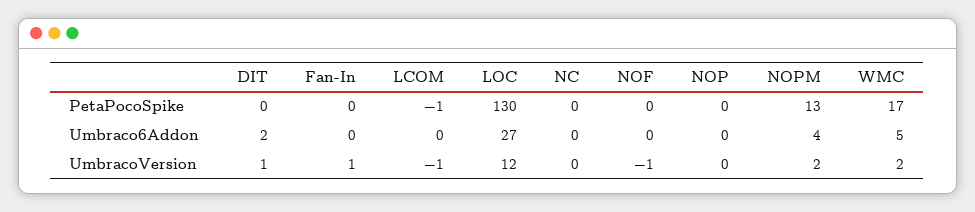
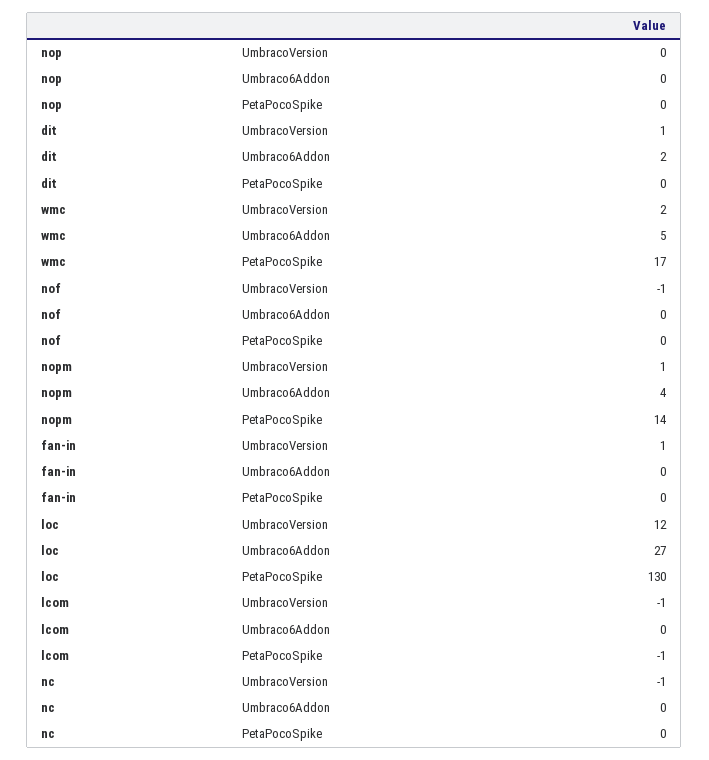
  {
    "DIT": {
      "PetaPocoSpike": 0,
      "Umbraco6Addon": 2,
      "UmbracoVersion": 1
    },
    "Fan-In": {
      "PetaPocoSpike": 0,
      "Umbraco6Addon": 0,
      "UmbracoVersion": 1
    },
    "LCOM": {
      "PetaPocoSpike": -1,
      "Umbraco6Addon": 0,
      "UmbracoVersion": -1
    },
    "LOC": {
      "PetaPocoSpike": 130,
      "Umbraco6Addon": 27,
      "UmbracoVersion": 12
    },
    "NC": {
      "PetaPocoSpike": 0,
      "Umbraco6Addon": 0,
-     "UmbracoVersion": 0
+     "UmbracoVersion": -1
    },
    "NOF": {
      "PetaPocoSpike": 0,
      "Umbraco6Addon": 0,
      "UmbracoVersion": -1
    },
    "NOP": {
      "PetaPocoSpike": 0,
      "Umbraco6Addon": 0,
      "UmbracoVersion": 0
    },
    "NOPM": {
-     "PetaPocoSpike": 13,
+     "PetaPocoSpike": 14,
      "Umbraco6Addon": 4,
-     "UmbracoVersion": 2
+     "UmbracoVersion": 1
    },
    "WMC": {
      "PetaPocoSpike": 17,
      "Umbraco6Addon": 5,
      "UmbracoVersion": 2
    }
  }

